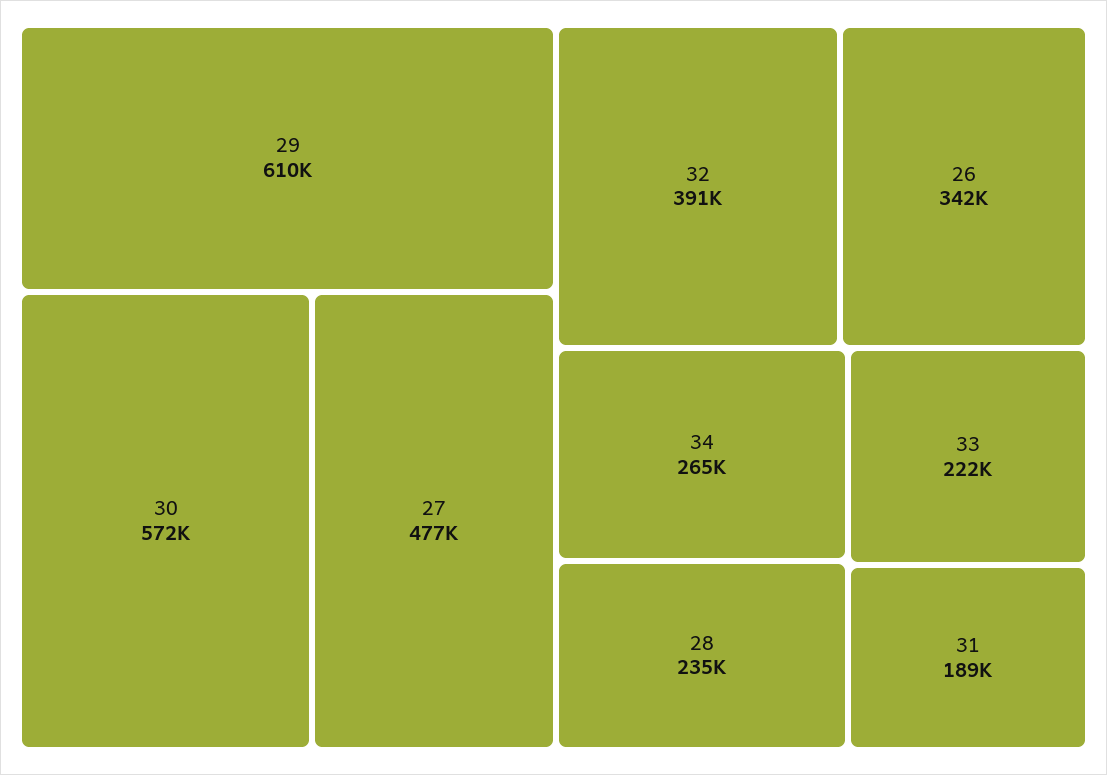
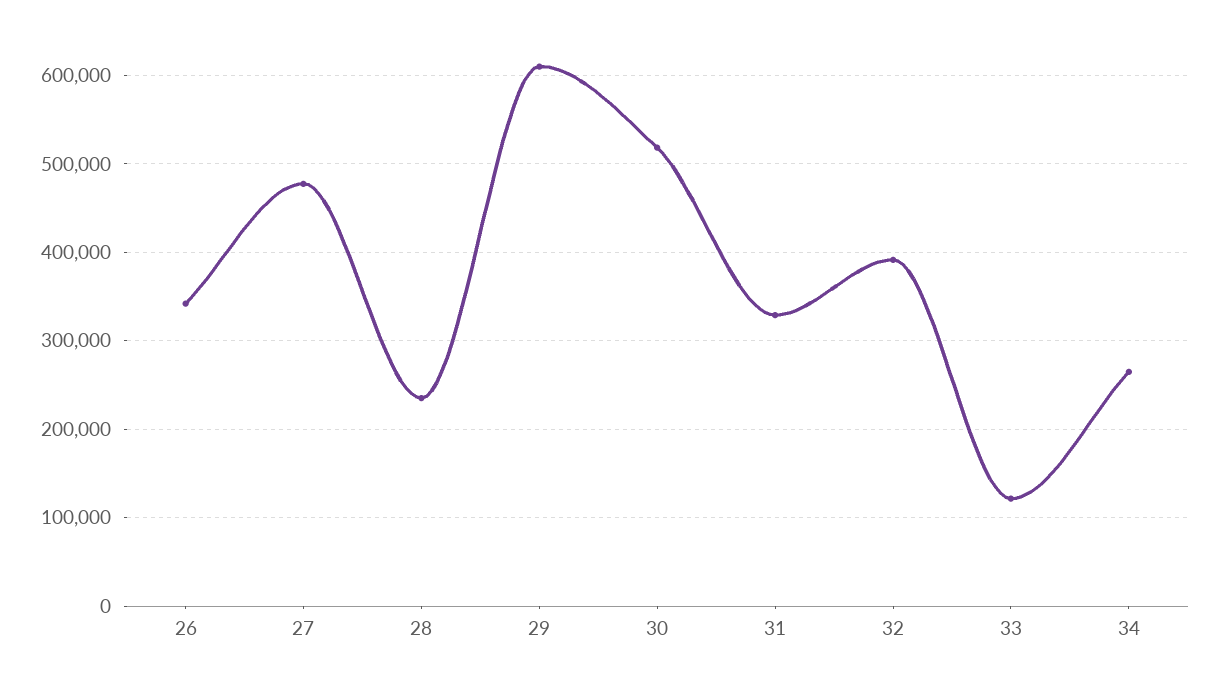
  {
    "29": 610000,
-   "30": 572000,
+   "30": 520000,
    "27": 477000,
    "32": 391000,
    "26": 342000,
    "34": 265000,
    "28": 235000,
-   "33": 222000,
+   "33": 120000,
-   "31": 189000
+   "31": 330000
  }

